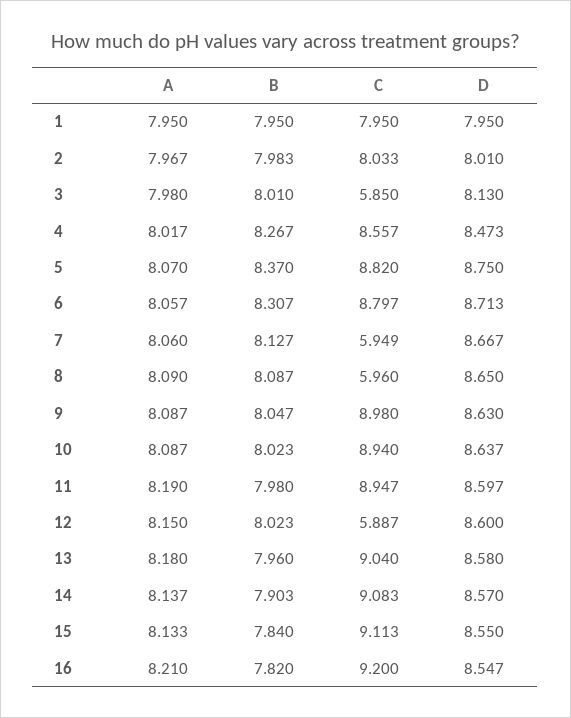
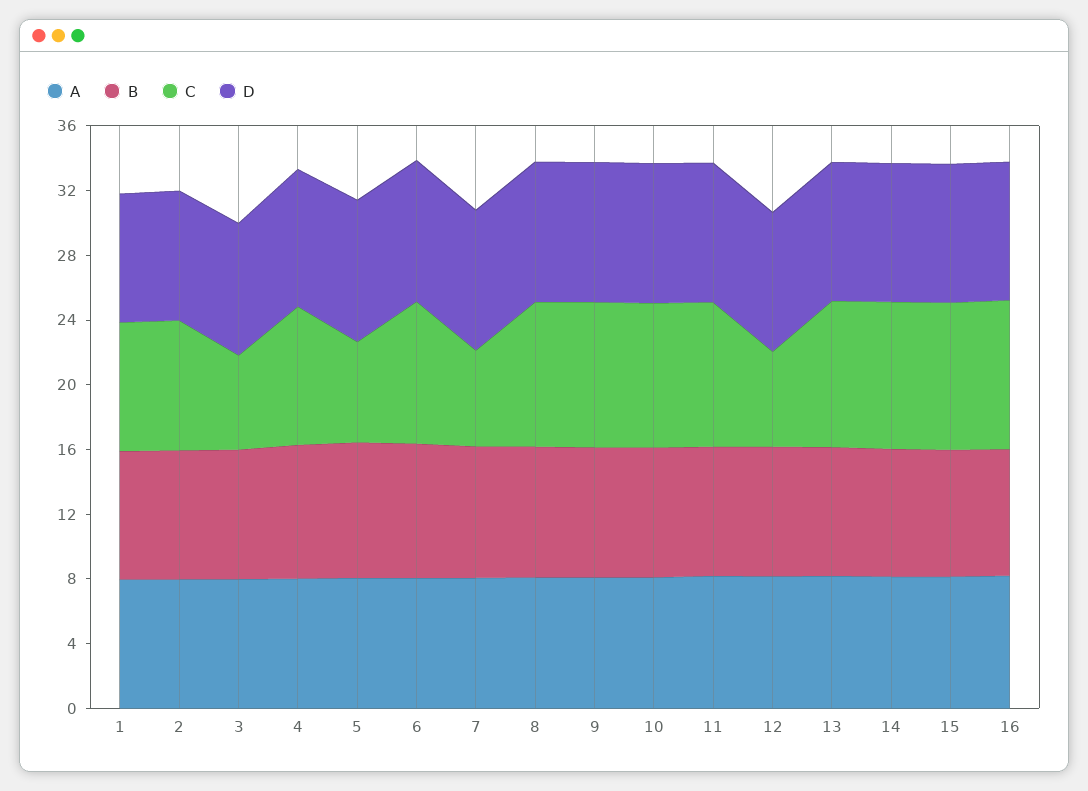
  {
    "A": {
      "1": 7.95,
      "2": 7.967,
      "3": 7.98,
      "4": 8.017,
      "5": 8.07,
      "6": 8.057,
      "7": 8.06,
      "8": 8.09,
      "9": 8.087,
      "10": 8.087,
      "11": 8.19,
      "12": 8.15,
      "13": 8.18,
      "14": 8.137,
      "15": 8.133,
      "16": 8.21
    },
    "B": {
      "1": 7.95,
      "2": 7.983,
      "3": 8.01,
      "4": 8.267,
      "5": 8.37,
      "6": 8.307,
      "7": 8.127,
      "8": 8.087,
      "9": 8.047,
      "10": 8.023,
      "11": 7.98,
      "12": 8.023,
      "13": 7.96,
      "14": 7.903,
      "15": 7.84,
      "16": 7.82
    },
    "C": {
      "1": 7.95,
      "2": 8.033,
      "3": 5.85,
      "4": 8.557,
-     "5": 8.82,
+     "5": 6,
      "6": 8.797,
      "7": 5.949,
-     "8": 5.96,
+     "8": 9,
      "9": 8.98,
      "10": 8.94,
      "11": 8.947,
      "12": 5.887,
      "13": 9.04,
      "14": 9.083,
      "15": 9.113,
      "16": 9.2
    },
    "D": {
      "1": 7.95,
      "2": 8.01,
      "3": 8.13,
      "4": 8.473,
      "5": 8.75,
      "6": 8.713,
      "7": 8.667,
      "8": 8.65,
      "9": 8.63,
      "10": 8.637,
      "11": 8.597,
      "12": 8.6,
      "13": 8.58,
      "14": 8.57,
      "15": 8.55,
      "16": 8.547
    }
  }

